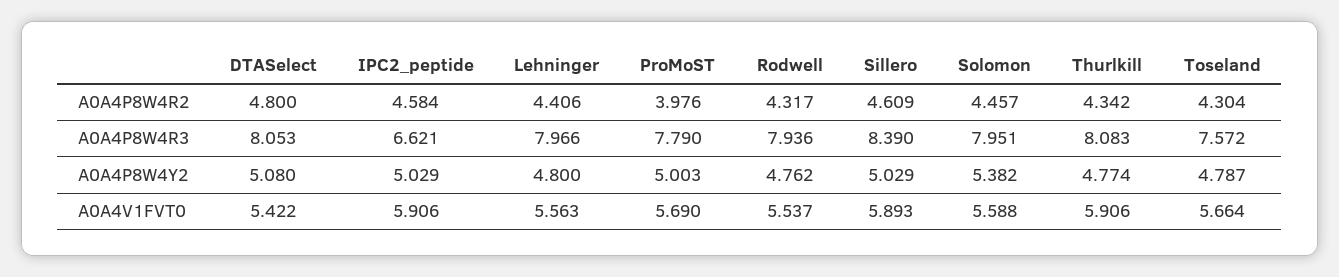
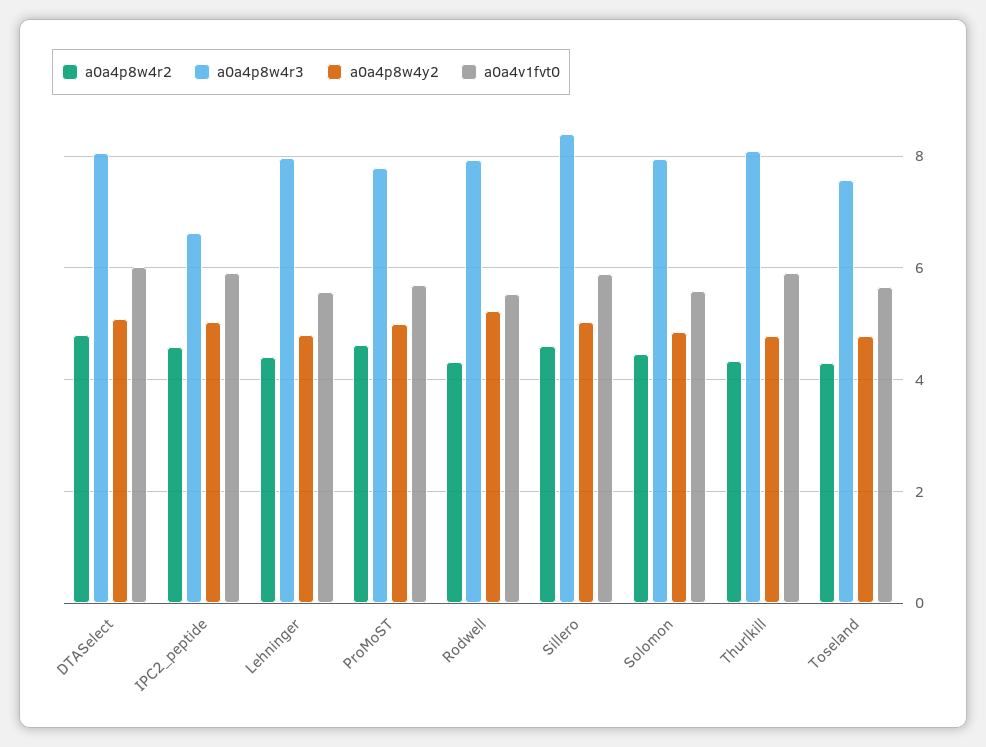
  {
    "A0A4P8W4R2": {
      "DTASelect": 4.8,
      "IPC2_peptide": 4.584,
      "Lehninger": 4.406,
-     "ProMoST": 3.976,
+     "ProMoST": 4.6,
      "Rodwell": 4.317,
      "Sillero": 4.609,
      "Solomon": 4.457,
      "Thurlkill": 4.342,
      "Toseland": 4.304
    },
    "A0A4P8W4R3": {
      "DTASelect": 8.053,
      "IPC2_peptide": 6.621,
      "Lehninger": 7.966,
      "ProMoST": 7.79,
      "Rodwell": 7.936,
      "Sillero": 8.39,
      "Solomon": 7.951,
      "Thurlkill": 8.083,
      "Toseland": 7.572
    },
    "A0A4P8W4Y2": {
      "DTASelect": 5.08,
      "IPC2_peptide": 5.029,
      "Lehninger": 4.8,
      "ProMoST": 5.003,
-     "Rodwell": 4.762,
+     "Rodwell": 5.2,
      "Sillero": 5.029,
-     "Solomon": 5.382,
+     "Solomon": 4.8,
      "Thurlkill": 4.774,
      "Toseland": 4.787
    },
    "A0A4V1FVT0": {
-     "DTASelect": 5.422,
+     "DTASelect": 6,
      "IPC2_peptide": 5.906,
      "Lehninger": 5.563,
      "ProMoST": 5.69,
      "Rodwell": 5.537,
      "Sillero": 5.893,
      "Solomon": 5.588,
      "Thurlkill": 5.906,
      "Toseland": 5.664
    }
  }

